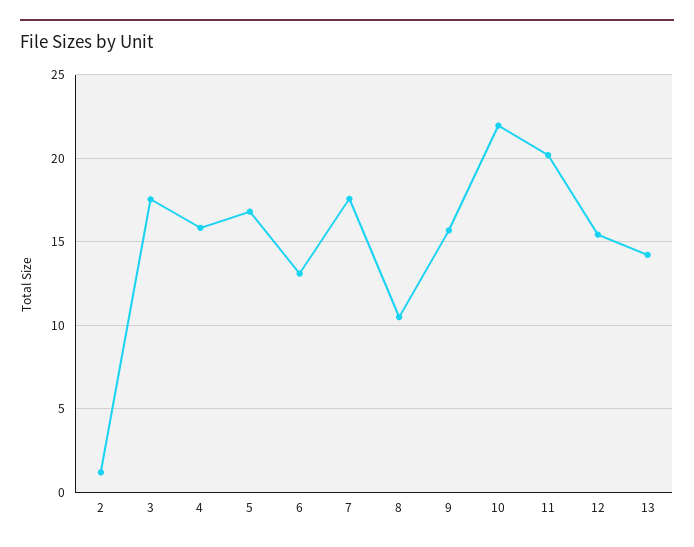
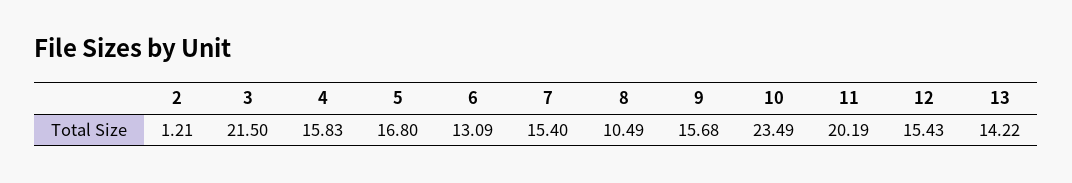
  {
    "2": 1.21,
-   "3": 17.5,
+   "3": 21.5,
    "4": 15.83,
    "5": 16.8,
    "6": 13.09,
-   "7": 17.5,
+   "7": 15.4,
    "8": 10.49,
    "9": 15.68,
-   "10": 22,
+   "10": 23.49,
    "11": 20.19,
    "12": 15.43,
    "13": 14.22
  }

